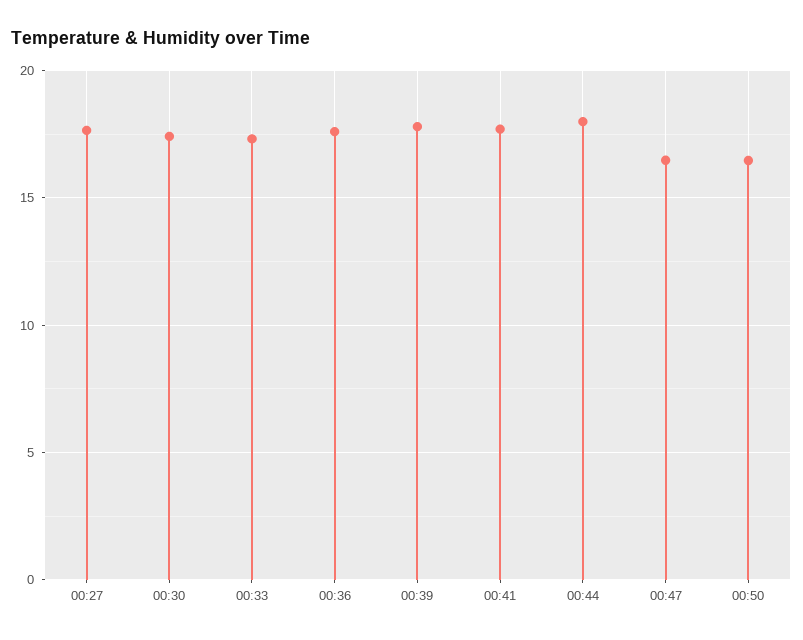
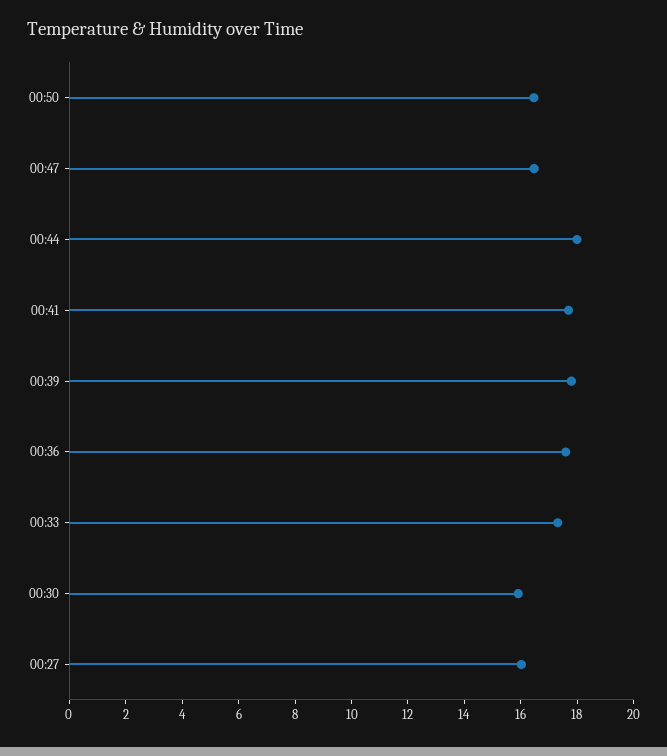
  {
-   "00:27": 17.5,
+   "00:27": 16,
-   "00:30": 17.5,
+   "00:30": 16,
    "00:33": 17.5,
    "00:36": 17.5,
    "00:39": 18,
    "00:41": 17.5,
    "00:44": 18,
    "00:47": 16.5,
    "00:50": 16.5
  }

